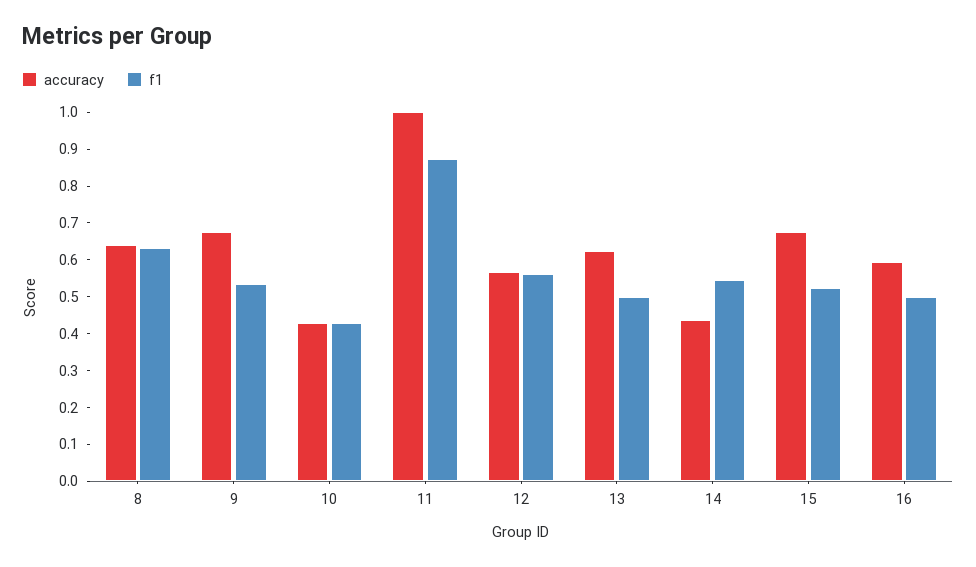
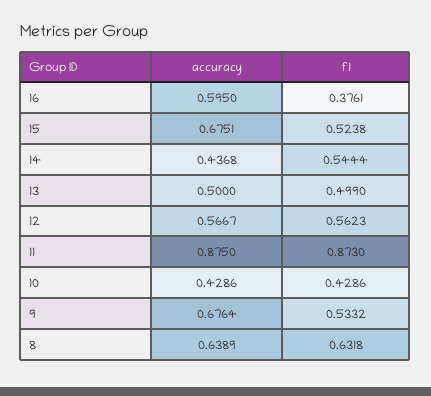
  {
    "accuracy": {
      "8": 0.6389,
      "9": 0.6764,
      "10": 0.4286,
-     "11": 1,
+     "11": 0.875,
      "12": 0.5667,
-     "13": 0.625,
+     "13": 0.5,
      "14": 0.4368,
      "15": 0.6751,
      "16": 0.595
    },
    "f1": {
      "8": 0.6318,
      "9": 0.5332,
      "10": 0.4286,
      "11": 0.873,
      "12": 0.5623,
      "13": 0.499,
      "14": 0.5444,
      "15": 0.5238,
-     "16": 0.5
+     "16": 0.3761
    }
  }

